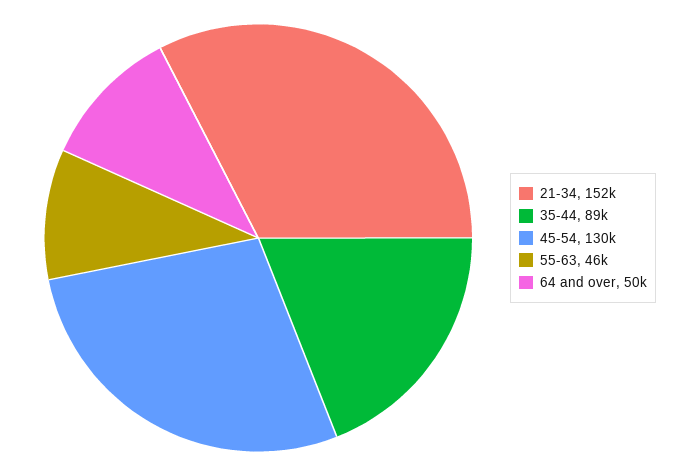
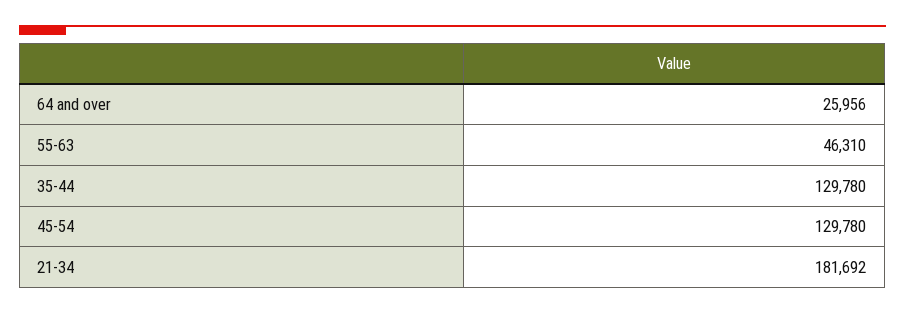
  {
-   "21-34": 152000,
+   "21-34": 181692,
-   "35-44": 89000,
+   "35-44": 129780,
    "45-54": 129780,
    "55-63": 46310,
-   "64 and over": 50000
+   "64 and over": 25956
  }

